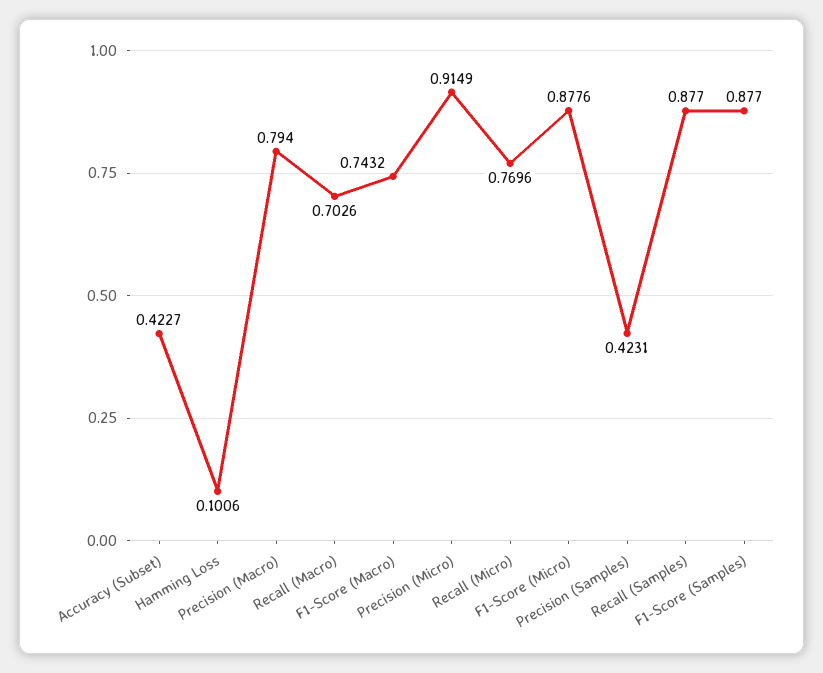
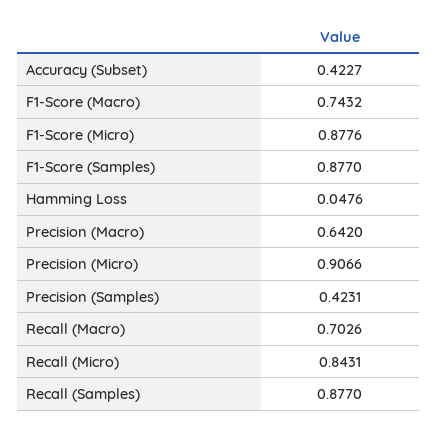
  {
    "Accuracy (Subset)": 0.4227,
-   "Hamming Loss": 0.1006,
+   "Hamming Loss": 0.0476,
-   "Precision (Macro)": 0.794,
+   "Precision (Macro)": 0.642,
    "Recall (Macro)": 0.7026,
    "F1-Score (Macro)": 0.7432,
-   "Precision (Micro)": 0.9149,
+   "Precision (Micro)": 0.9066,
-   "Recall (Micro)": 0.7696,
+   "Recall (Micro)": 0.8431,
    "F1-Score (Micro)": 0.8776,
    "Precision (Samples)": 0.4231,
    "Recall (Samples)": 0.877,
    "F1-Score (Samples)": 0.877
  }

